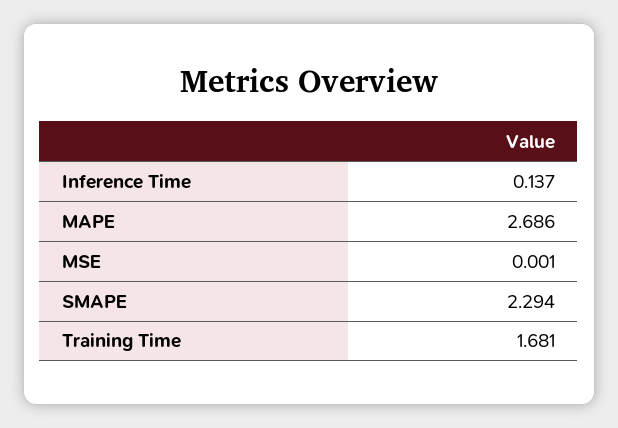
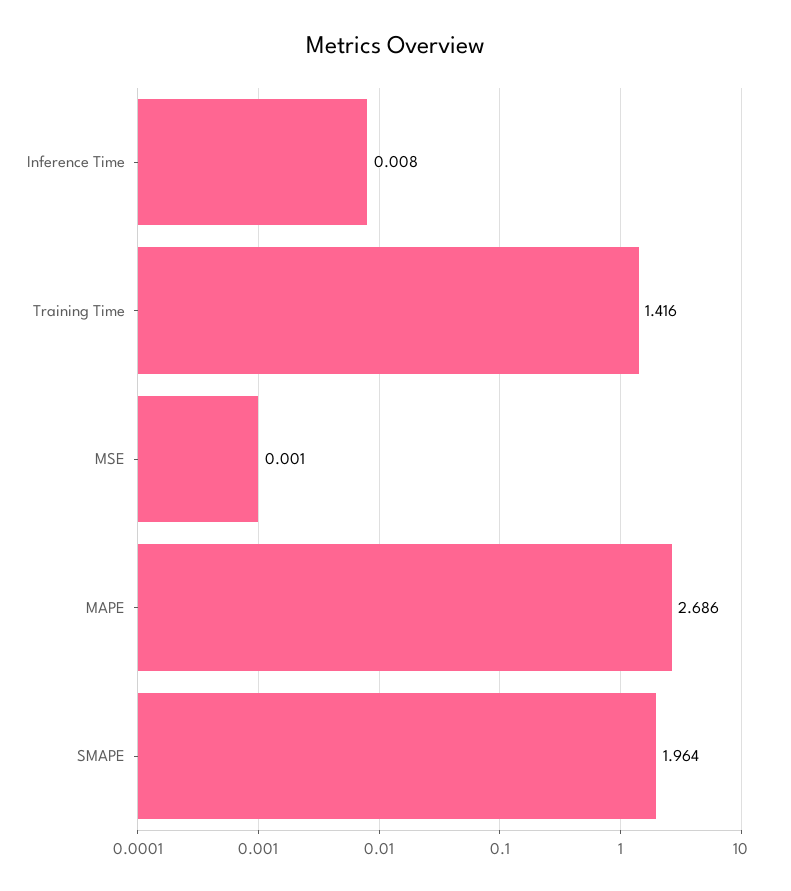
  {
-   "Inference Time": 0.137,
+   "Inference Time": 0.008,
    "MAPE": 2.686,
    "MSE": 0.001,
-   "SMAPE": 2.294,
+   "SMAPE": 1.964,
-   "Training Time": 1.681
+   "Training Time": 1.416
  }

